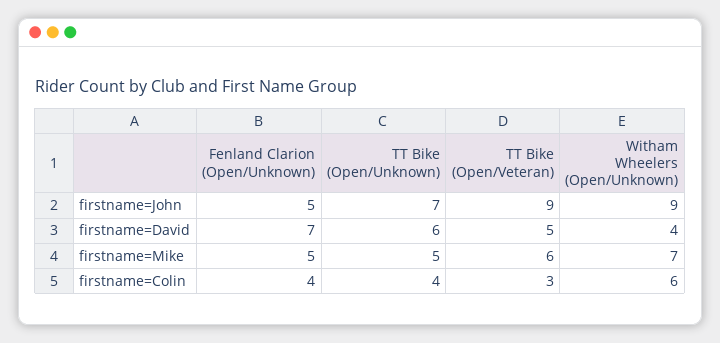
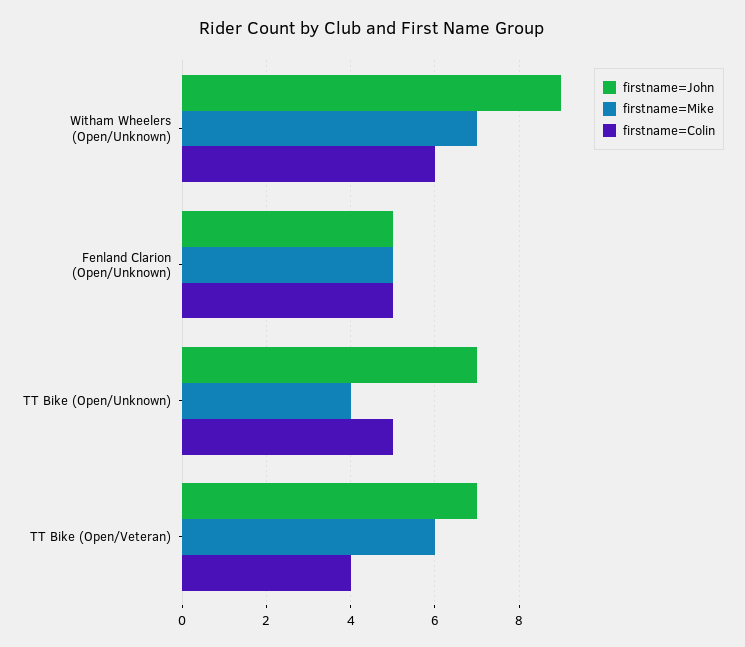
  {
    "firstname=John": {
      "Fenland Clarion (Open/Unknown)": 5,
      "TT Bike (Open/Unknown)": 7,
-     "TT Bike (Open/Veteran)": 9,
+     "TT Bike (Open/Veteran)": 7,
      "Witham Wheelers (Open/Unknown)": 9
    },
-   "firstname=David": {
-     "Fenland Clarion (Open/Unknown)": 7,
-     "TT Bike (Open/Unknown)": 6,
-     "TT Bike (Open/Veteran)": 5,
-     "Witham Wheelers (Open/Unknown)": 4
-   },
    "firstname=Mike": {
      "Fenland Clarion (Open/Unknown)": 5,
-     "TT Bike (Open/Unknown)": 5,
+     "TT Bike (Open/Unknown)": 4,
      "TT Bike (Open/Veteran)": 6,
      "Witham Wheelers (Open/Unknown)": 7
    },
    "firstname=Colin": {
-     "Fenland Clarion (Open/Unknown)": 4,
+     "Fenland Clarion (Open/Unknown)": 5,
-     "TT Bike (Open/Unknown)": 4,
+     "TT Bike (Open/Unknown)": 5,
-     "TT Bike (Open/Veteran)": 3,
+     "TT Bike (Open/Veteran)": 4,
      "Witham Wheelers (Open/Unknown)": 6
    }
  }

